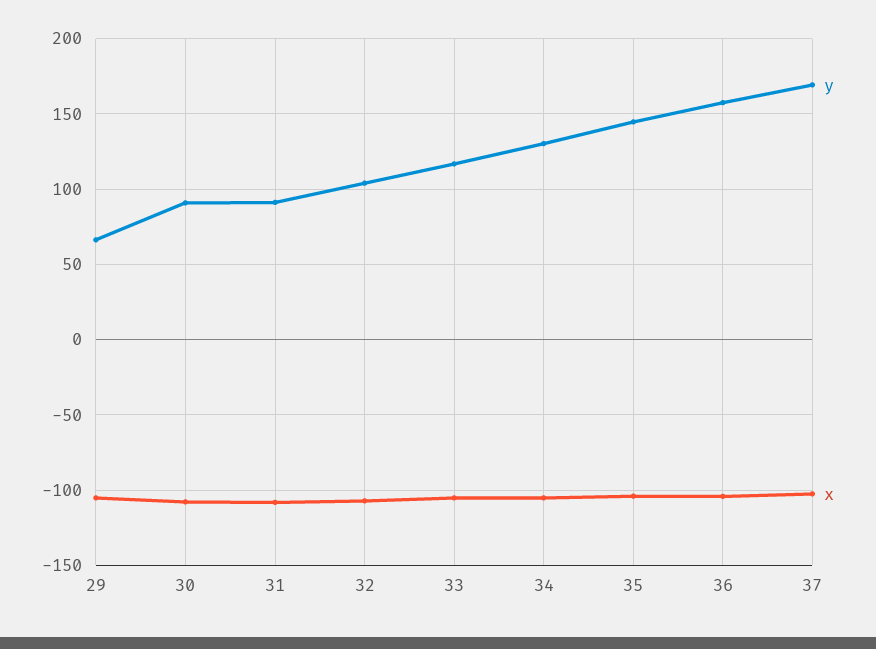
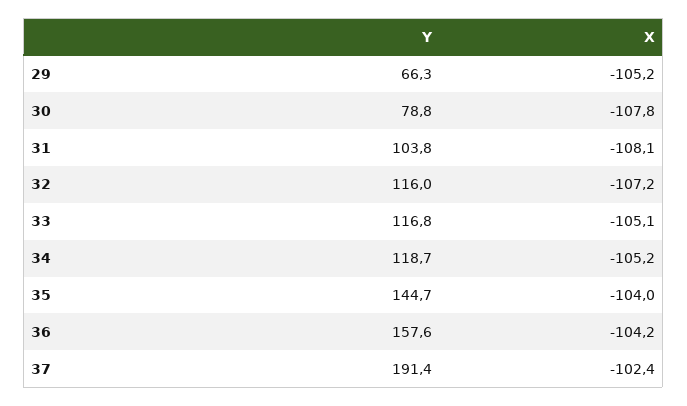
  {
    "y": {
      "29": 66.3,
-     "30": 90,
+     "30": 78.8,
-     "31": 90,
+     "31": 103.8,
-     "32": 105,
+     "32": 116,
      "33": 116.8,
-     "34": 130,
+     "34": 118.7,
      "35": 144.7,
      "36": 157.6,
-     "37": 170
+     "37": 191.4
    },
    "x": {
      "29": -105.2,
      "30": -107.8,
      "31": -108.1,
      "32": -107.2,
      "33": -105.1,
      "34": -105.2,
      "35": -104,
      "36": -104.2,
      "37": -102.4
    }
  }

